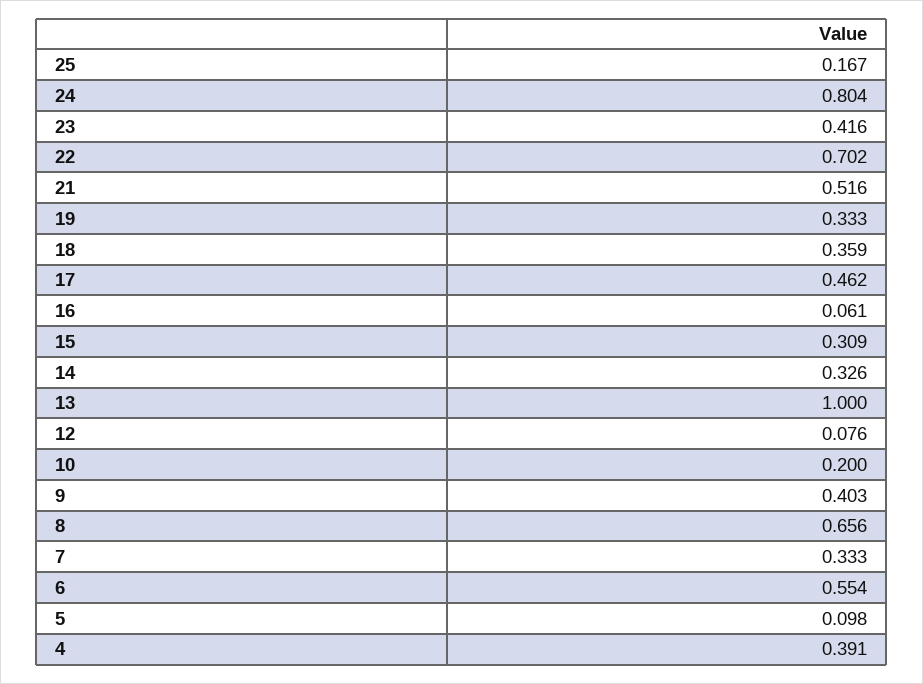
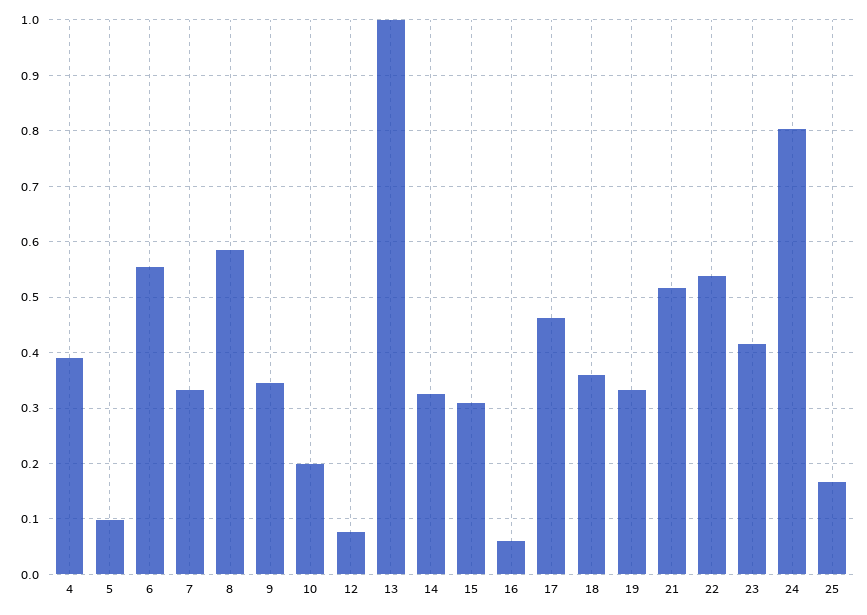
  {
    "25": 0.167,
    "24": 0.804,
    "23": 0.416,
-   "22": 0.702,
+   "22": 0.54,
    "21": 0.516,
    "19": 0.333,
    "18": 0.359,
    "17": 0.462,
    "16": 0.061,
    "15": 0.309,
    "14": 0.326,
    "13": 1,
    "12": 0.076,
    "10": 0.2,
-   "9": 0.403,
+   "9": 0.34,
-   "8": 0.656,
+   "8": 0.58,
    "7": 0.333,
    "6": 0.554,
    "5": 0.098,
    "4": 0.391
  }

